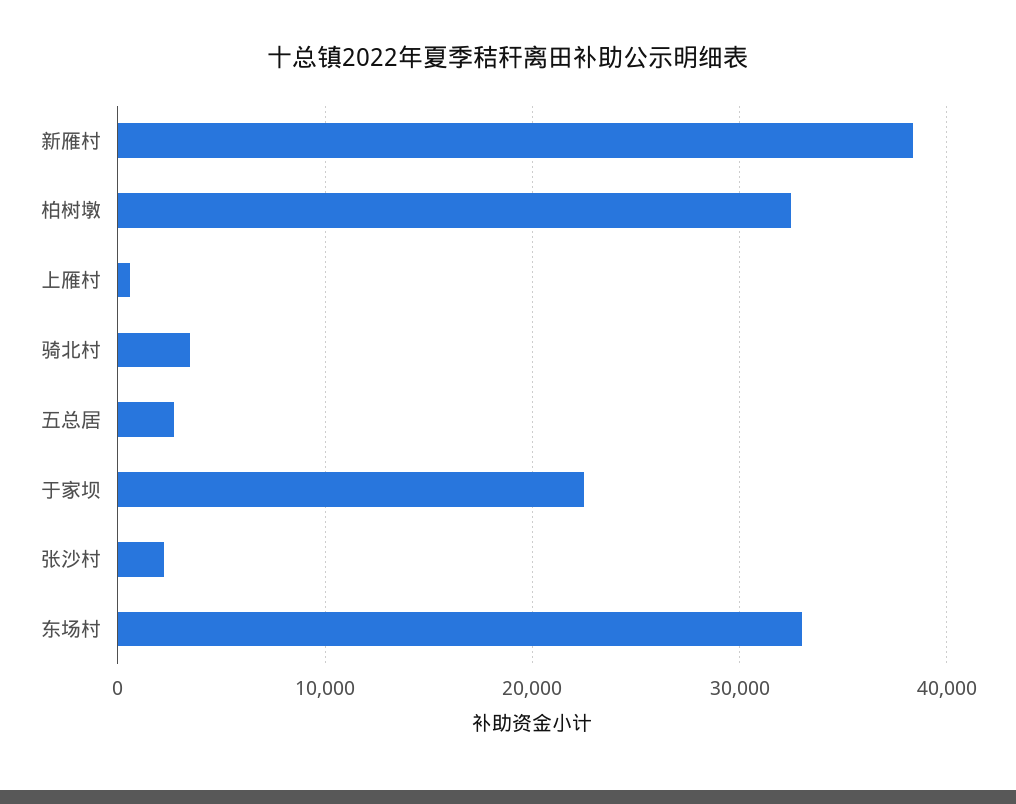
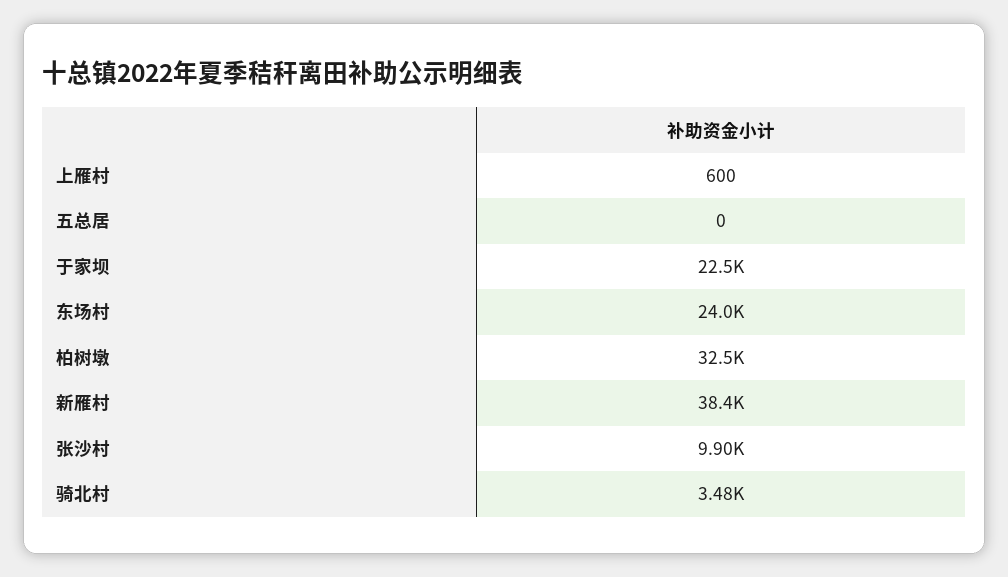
  {
    "新雁村": 38400,
    "柏树墩": 32500,
    "上雁村": 600,
    "骑北村": 3480,
-   "五总居": 3000,
+   "五总居": 0,
    "于家坝": 22500,
-   "张沙村": 2000,
+   "张沙村": 9900,
-   "东场村": 33000
+   "东场村": 24000
  }

